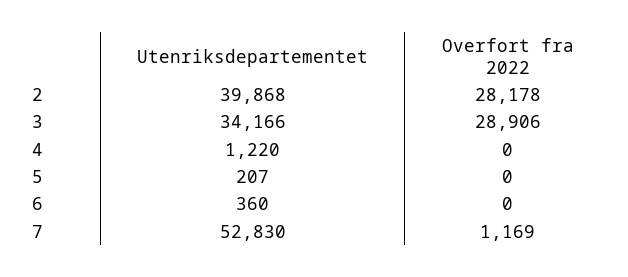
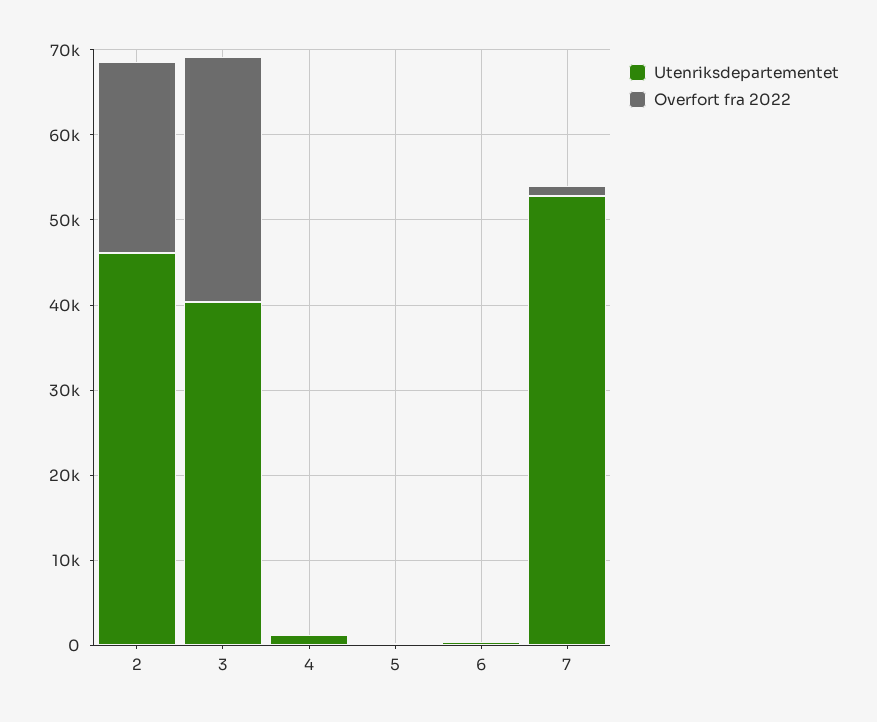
  {
    "Utenriksdepartementet": {
-     "2": 39868,
+     "2": 46000,
-     "3": 34166,
+     "3": 40000,
      "4": 1220,
      "5": 207,
      "6": 360,
      "7": 52830
    },
    "Overfort fra 2022": {
-     "2": 28178,
+     "2": 22000,
      "3": 28906,
      "4": 0,
      "5": 0,
      "6": 0,
      "7": 1169
    }
  }

